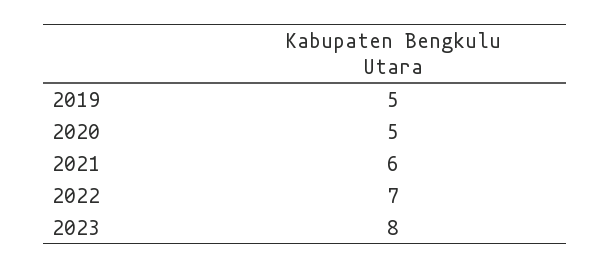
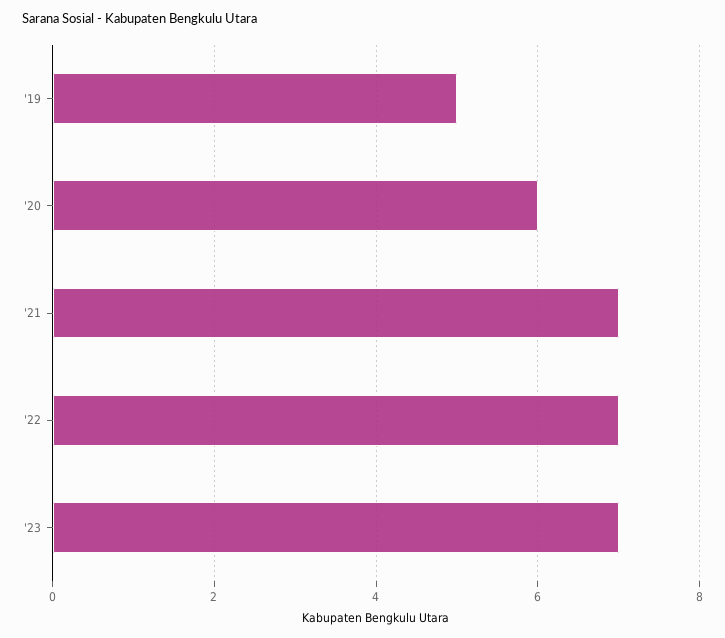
  {
    "2019": 5,
-   "2020": 5,
+   "2020": 6,
-   "2021": 6,
+   "2021": 7,
    "2022": 7,
-   "2023": 8
+   "2023": 7
  }

